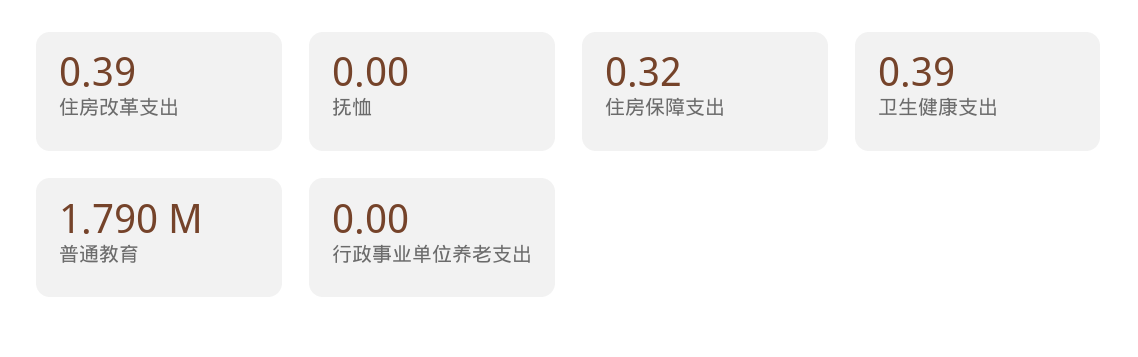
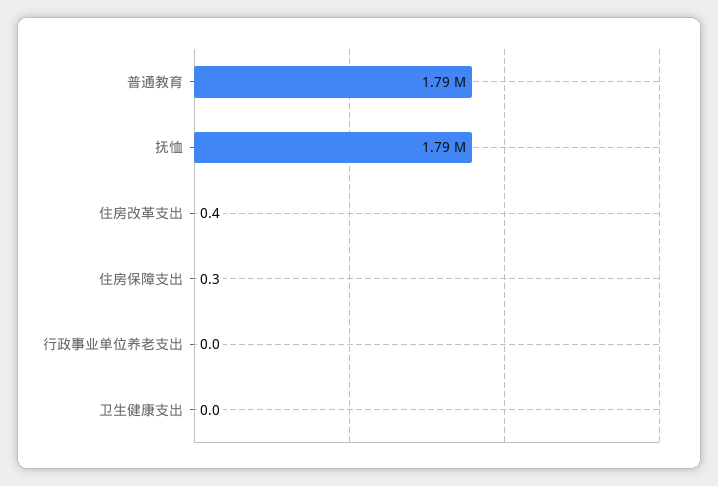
  {
    "住房改革支出": 0.39,
-   "抚恤": 0,
+   "抚恤": 1790000,
    "住房保障支出": 0.32,
-   "卫生健康支出": 0.39,
+   "卫生健康支出": 0,
    "普通教育": 1790000,
    "行政事业单位养老支出": 0
  }

